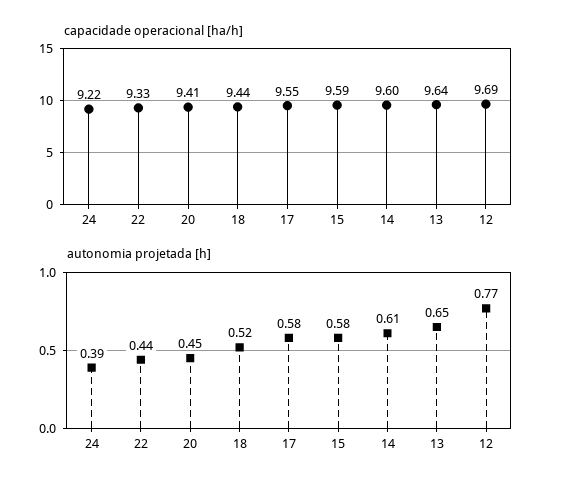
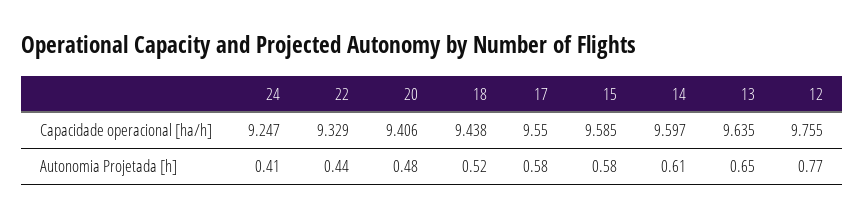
  {
    "capacidade operacional [ha/h]": {
-     "24": 9.22,
+     "24": 9.247,
      "22": 9.329,
      "20": 9.406,
      "18": 9.438,
      "17": 9.55,
      "15": 9.585,
      "14": 9.597,
      "13": 9.635,
-     "12": 9.69
+     "12": 9.755
    },
    "autonomia projetada [h]": {
-     "24": 0.39,
+     "24": 0.41,
      "22": 0.44,
-     "20": 0.45,
+     "20": 0.48,
      "18": 0.52,
      "17": 0.58,
      "15": 0.58,
      "14": 0.61,
      "13": 0.65,
      "12": 0.77
    }
  }

